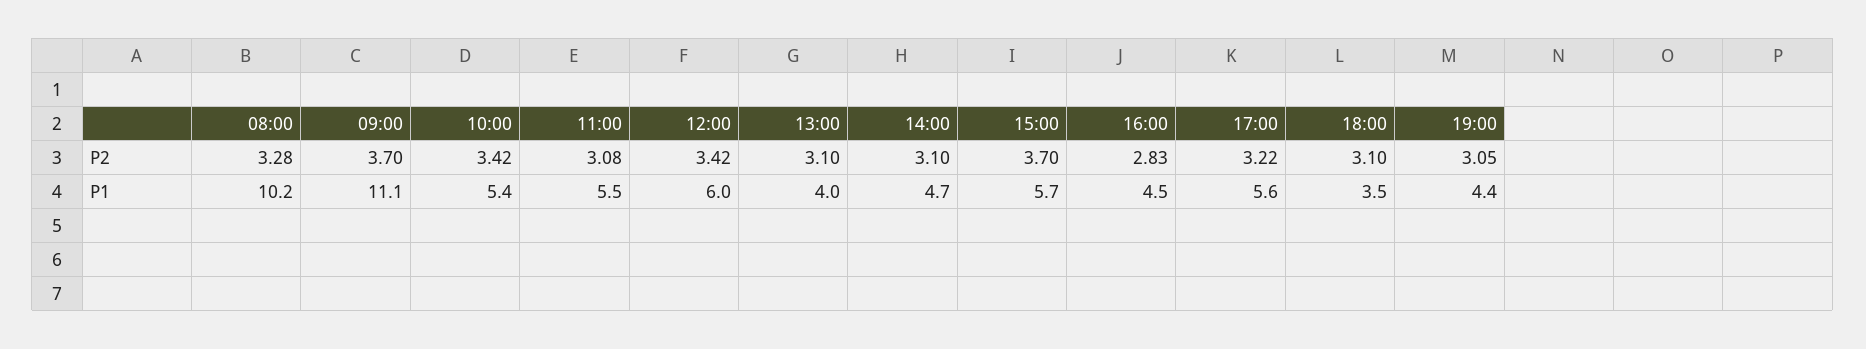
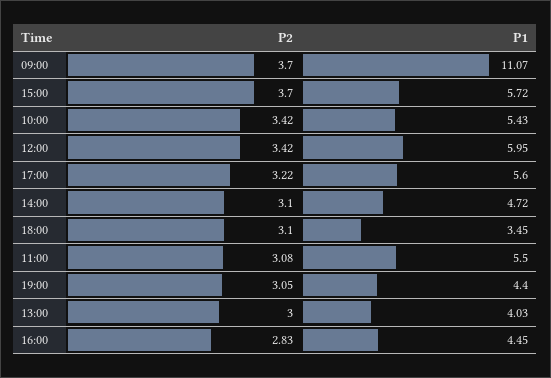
  {
-   "08:00": {
-     "P2": 3.28,
-     "P1": 10.2
-   },
    "09:00": {
      "P2": 3.7,
      "P1": 11.07
    },
    "10:00": {
      "P2": 3.42,
      "P1": 5.43
    },
    "11:00": {
      "P2": 3.08,
      "P1": 5.5
    },
    "12:00": {
      "P2": 3.42,
      "P1": 5.95
    },
    "13:00": {
-     "P2": 3.1,
+     "P2": 3,
      "P1": 4.03
    },
    "14:00": {
      "P2": 3.1,
      "P1": 4.72
    },
    "15:00": {
      "P2": 3.7,
      "P1": 5.72
    },
    "16:00": {
      "P2": 2.83,
      "P1": 4.45
    },
    "17:00": {
      "P2": 3.22,
      "P1": 5.6
    },
    "18:00": {
      "P2": 3.1,
      "P1": 3.45
    },
    "19:00": {
      "P2": 3.05,
      "P1": 4.4
    }
  }

